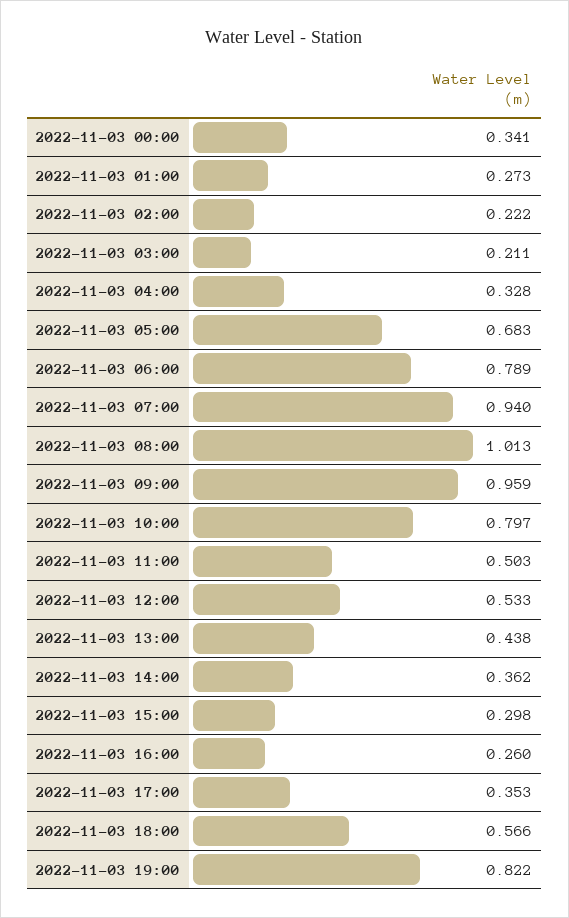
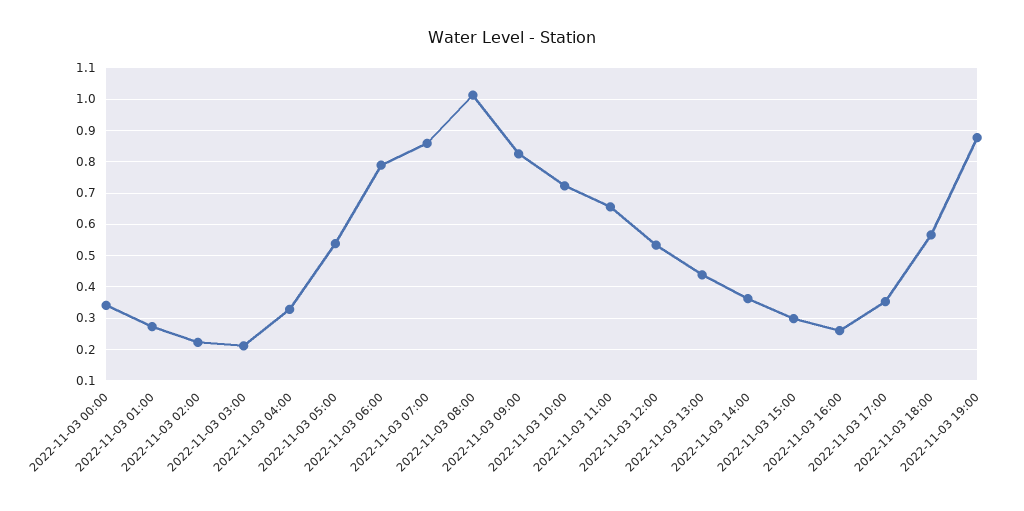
  {
    "2022-11-03 00:00": 0.341,
    "2022-11-03 01:00": 0.273,
    "2022-11-03 02:00": 0.222,
    "2022-11-03 03:00": 0.211,
    "2022-11-03 04:00": 0.328,
-   "2022-11-03 05:00": 0.683,
+   "2022-11-03 05:00": 0.54,
    "2022-11-03 06:00": 0.789,
-   "2022-11-03 07:00": 0.94,
+   "2022-11-03 07:00": 0.86,
    "2022-11-03 08:00": 1.013,
-   "2022-11-03 09:00": 0.959,
+   "2022-11-03 09:00": 0.82,
-   "2022-11-03 10:00": 0.797,
+   "2022-11-03 10:00": 0.72,
-   "2022-11-03 11:00": 0.503,
+   "2022-11-03 11:00": 0.66,
    "2022-11-03 12:00": 0.533,
    "2022-11-03 13:00": 0.438,
    "2022-11-03 14:00": 0.362,
    "2022-11-03 15:00": 0.298,
    "2022-11-03 16:00": 0.26,
    "2022-11-03 17:00": 0.353,
    "2022-11-03 18:00": 0.566,
-   "2022-11-03 19:00": 0.822
+   "2022-11-03 19:00": 0.88
  }

